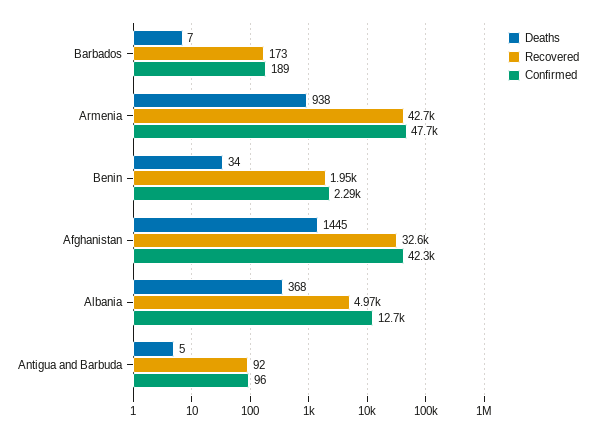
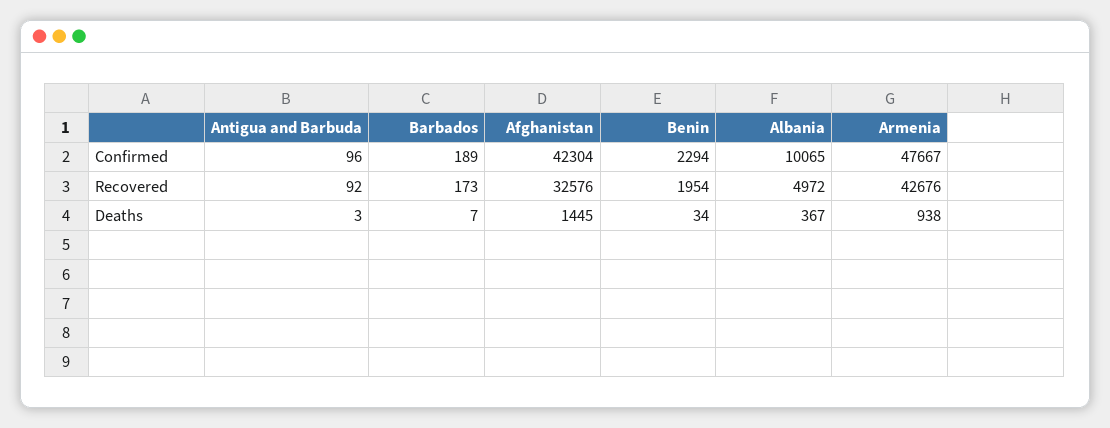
  {
    "Deaths": {
      "Barbados": 7,
      "Armenia": 938,
      "Benin": 34,
      "Afghanistan": 1445,
-     "Albania": 368,
+     "Albania": 367,
-     "Antigua and Barbuda": 5
+     "Antigua and Barbuda": 3
    },
    "Recovered": {
      "Barbados": 173,
      "Armenia": 42676,
      "Benin": 1954,
      "Afghanistan": 32576,
      "Albania": 4972,
      "Antigua and Barbuda": 92
    },
    "Confirmed": {
      "Barbados": 189,
      "Armenia": 47667,
      "Benin": 2294,
      "Afghanistan": 42304,
-     "Albania": 12700,
+     "Albania": 10065,
      "Antigua and Barbuda": 96
    }
  }

